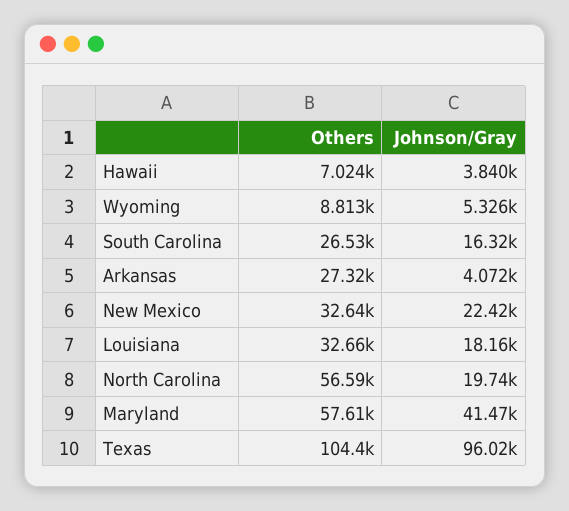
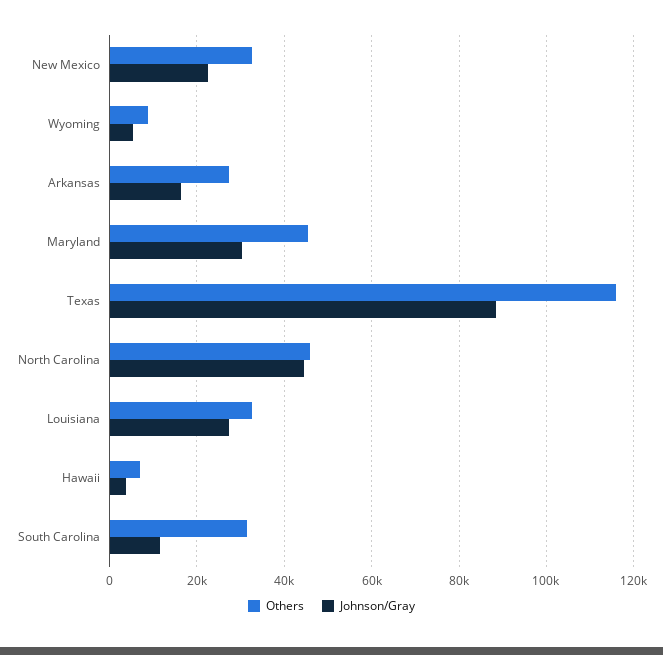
  {
    "Others": {
      "Hawaii": 7024,
      "Wyoming": 8813,
-     "South Carolina": 26530,
+     "South Carolina": 32000,
      "Arkansas": 27320,
      "New Mexico": 32640,
      "Louisiana": 32660,
-     "North Carolina": 56590,
+     "North Carolina": 46000,
-     "Maryland": 57610,
+     "Maryland": 46000,
-     "Texas": 104400
+     "Texas": 116000
    },
    "Johnson/Gray": {
      "Hawaii": 3840,
      "Wyoming": 5326,
-     "South Carolina": 16320,
+     "South Carolina": 12000,
-     "Arkansas": 4072,
+     "Arkansas": 16000,
      "New Mexico": 22420,
-     "Louisiana": 18160,
+     "Louisiana": 28000,
-     "North Carolina": 19740,
+     "North Carolina": 44000,
-     "Maryland": 41470,
+     "Maryland": 30000,
-     "Texas": 96020
+     "Texas": 88000
    }
  }

